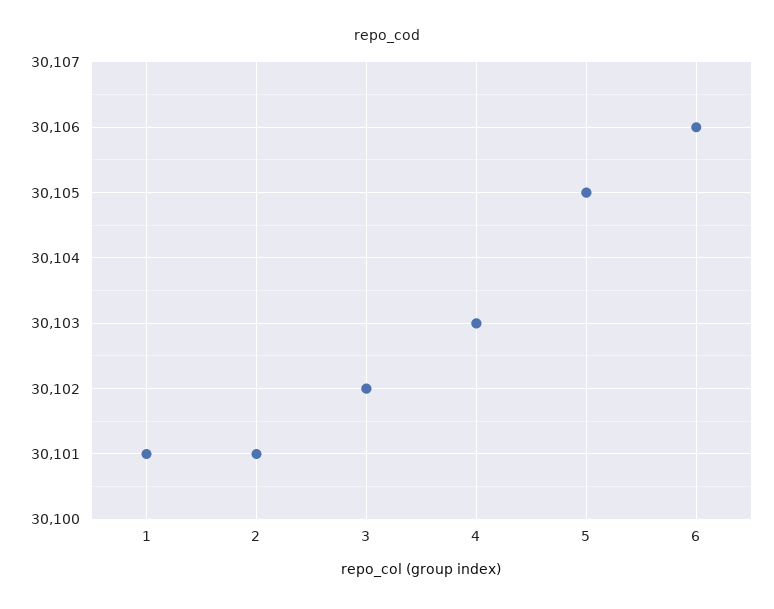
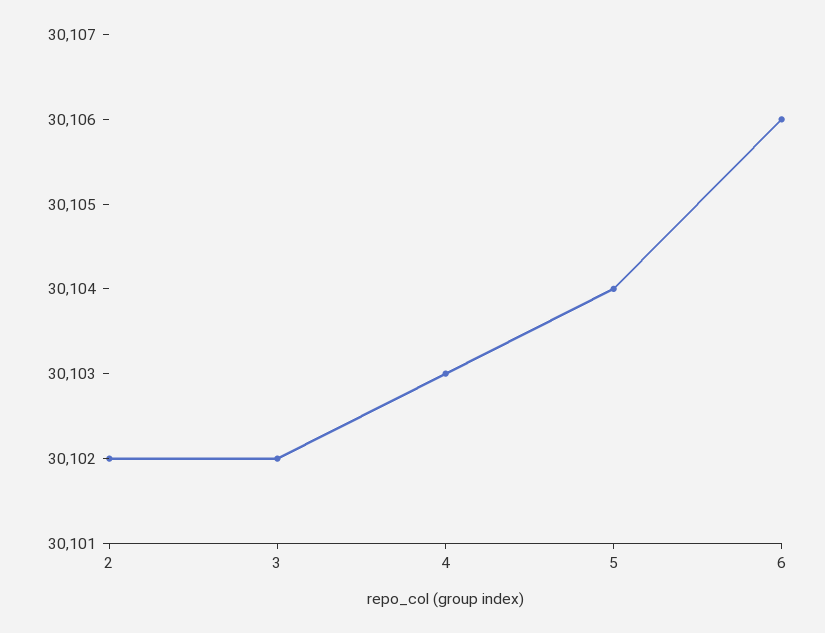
  {
-   "1": 30101,
-   "2": 30101,
+   "2": 30102,
    "3": 30102,
    "4": 30103,
-   "5": 30105,
+   "5": 30104,
    "6": 30106
  }

